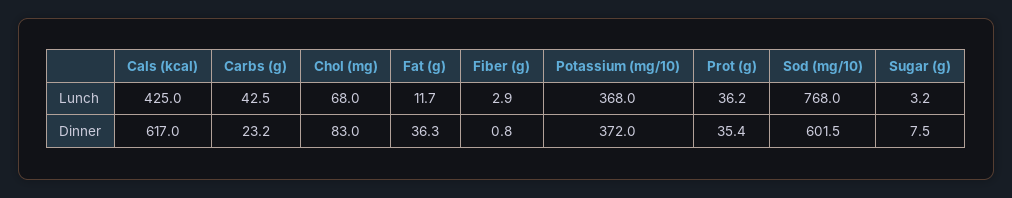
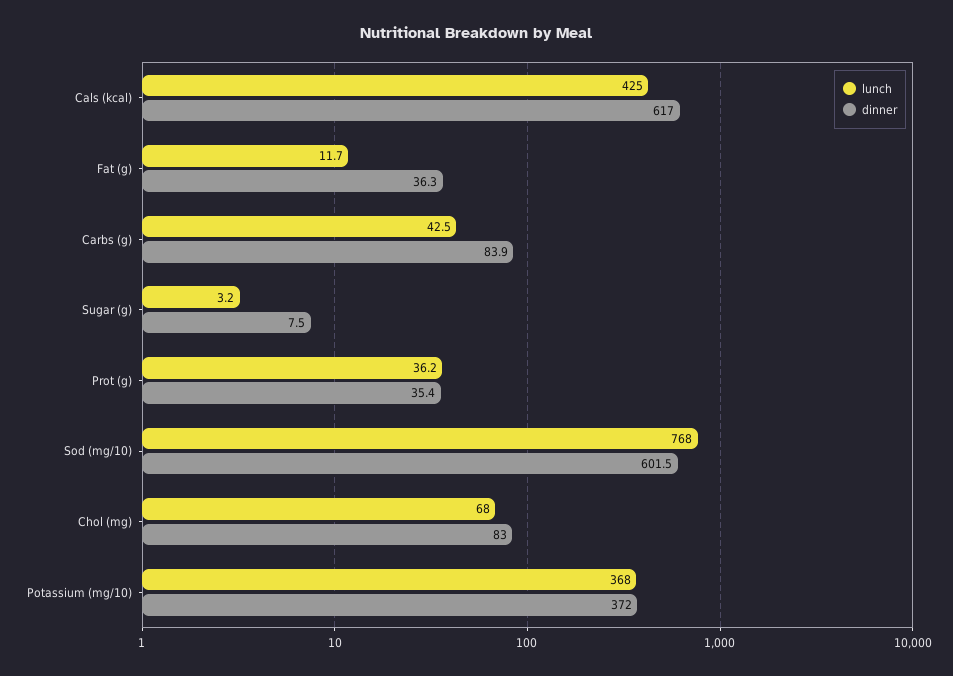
  {
    "Lunch": {
      "Cals (kcal)": 425,
      "Carbs (g)": 42.5,
      "Chol (mg)": 68,
      "Fat (g)": 11.7,
-     "Fiber (g)": 2.9,
      "Potassium (mg/10)": 368,
      "Prot (g)": 36.2,
      "Sod (mg/10)": 768,
      "Sugar (g)": 3.2
    },
    "Dinner": {
      "Cals (kcal)": 617,
-     "Carbs (g)": 23.2,
+     "Carbs (g)": 83.9,
      "Chol (mg)": 83,
      "Fat (g)": 36.3,
-     "Fiber (g)": 0.8,
      "Potassium (mg/10)": 372,
      "Prot (g)": 35.4,
      "Sod (mg/10)": 601.5,
      "Sugar (g)": 7.5
    }
  }

